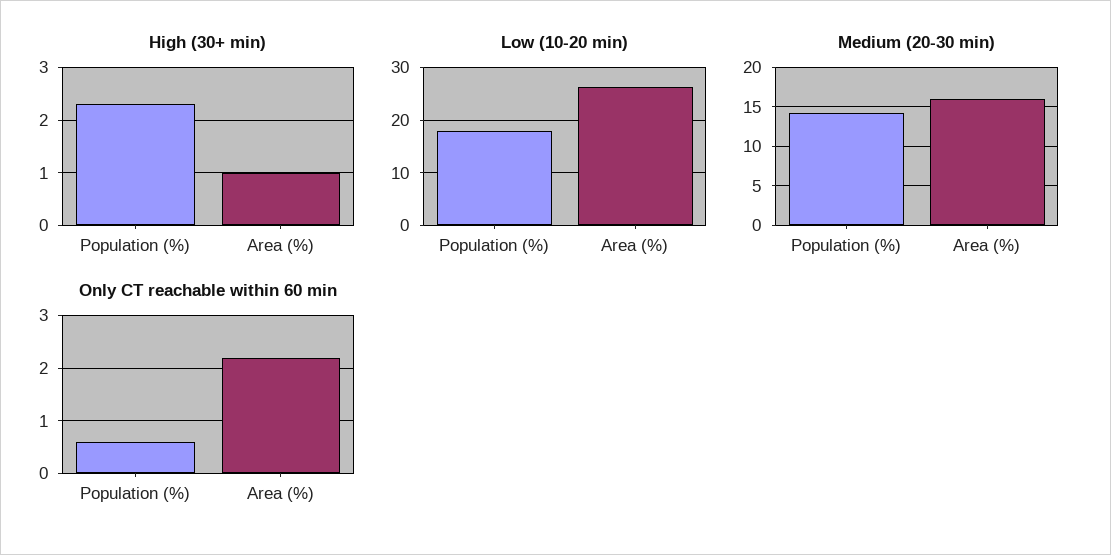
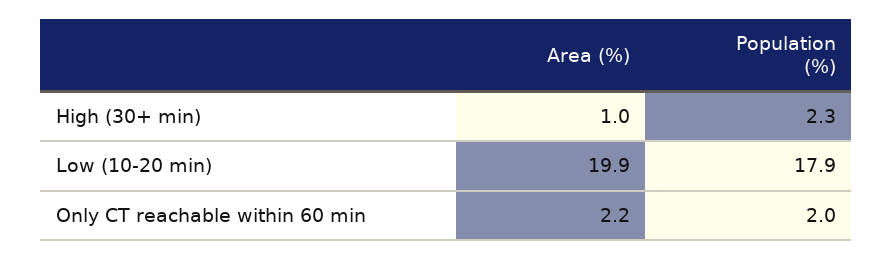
  {
    "High (30+ min)": {
      "Population (%)": 2.3,
      "Area (%)": 1
    },
    "Low (10-20 min)": {
      "Population (%)": 17.9,
-     "Area (%)": 26
+     "Area (%)": 19.9
    },
-   "Medium (20-30 min)": {
-     "Population (%)": 14,
-     "Area (%)": 16
-   },
    "Only CT reachable within 60 min": {
-     "Population (%)": 0.5,
+     "Population (%)": 2,
      "Area (%)": 2.2
    }
  }

